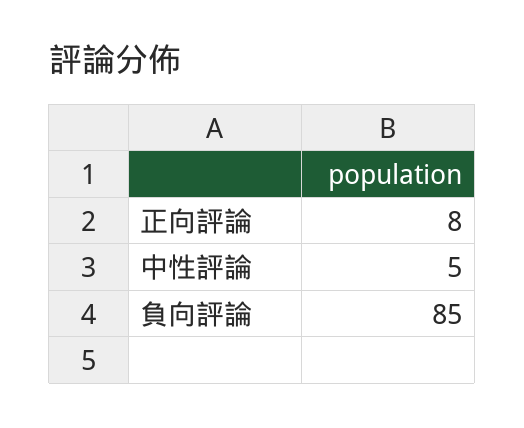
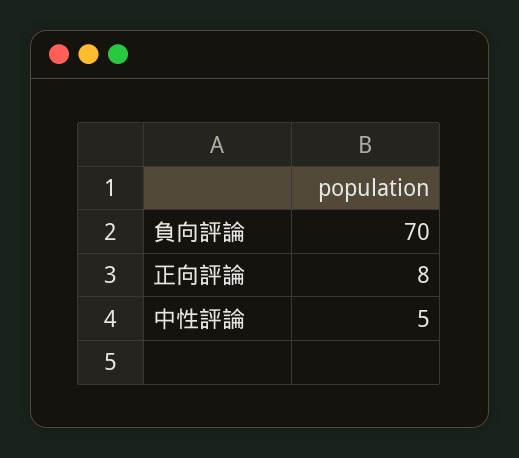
  {
    "正向評論": 8,
    "中性評論": 5,
-   "負向評論": 85
+   "負向評論": 70
  }

